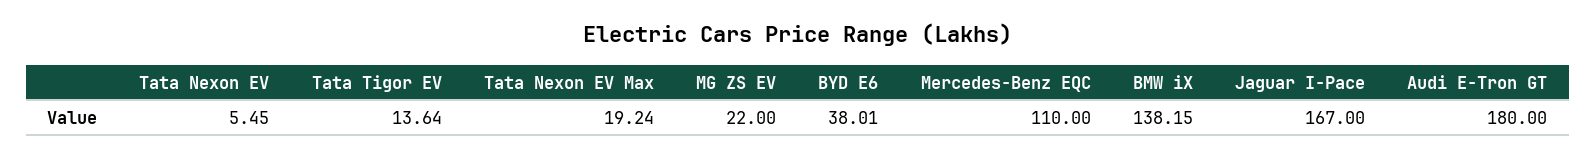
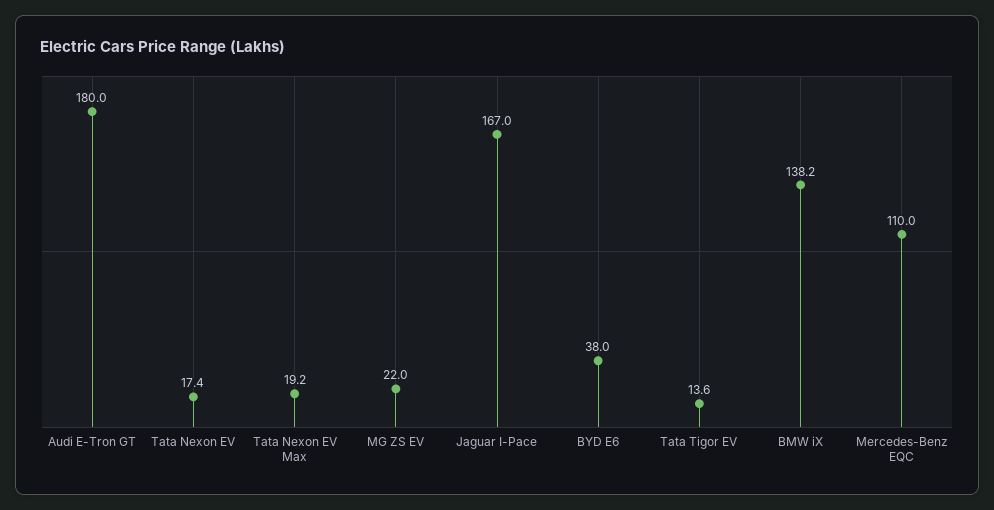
  {
-   "Tata Nexon EV": 5.45,
+   "Tata Nexon EV": 17.4,
    "Tata Tigor EV": 13.64,
    "Tata Nexon EV Max": 19.24,
    "MG ZS EV": 22,
    "BYD E6": 38.01,
    "Mercedes-Benz EQC": 110,
    "BMW iX": 138.15,
    "Jaguar I-Pace": 167,
    "Audi E-Tron GT": 180
  }

